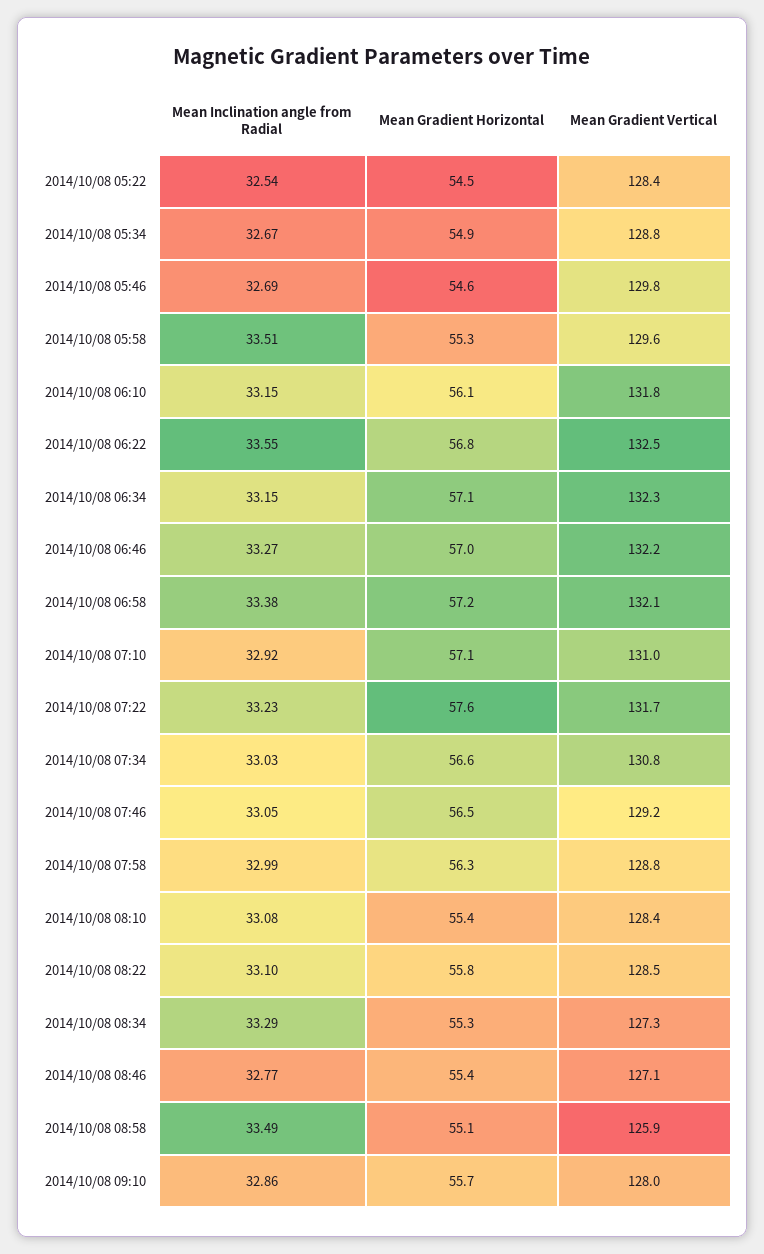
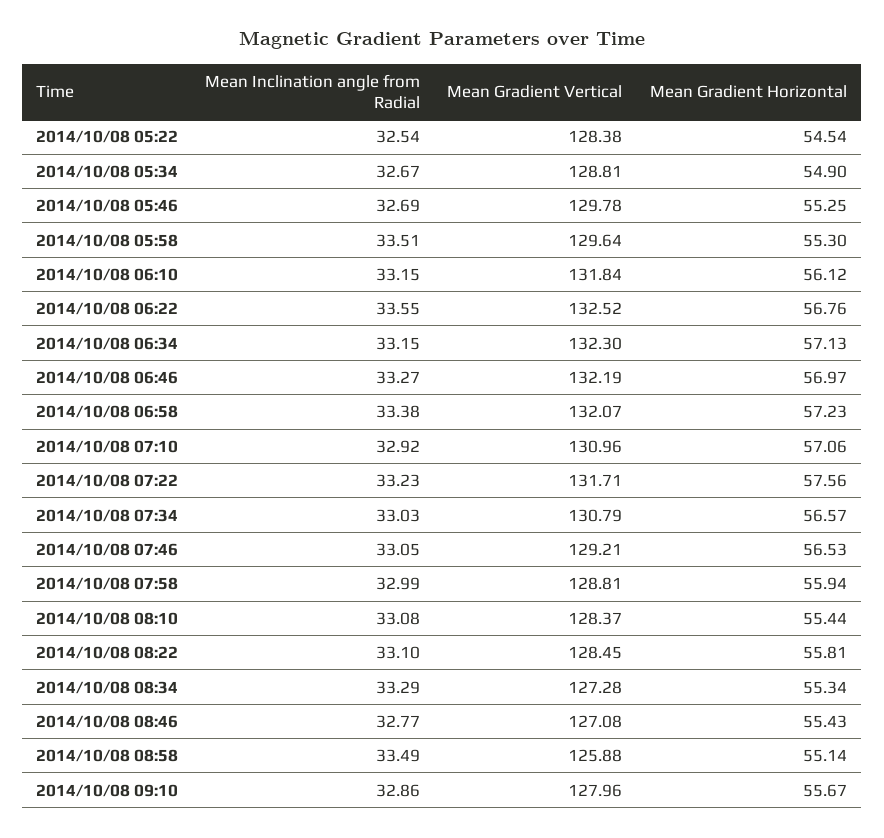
  {
    "Mean Inclination angle from Radial": {
      "2014/10/08 05:22": 32.54,
      "2014/10/08 05:34": 32.67,
      "2014/10/08 05:46": 32.69,
      "2014/10/08 05:58": 33.51,
      "2014/10/08 06:10": 33.15,
      "2014/10/08 06:22": 33.55,
      "2014/10/08 06:34": 33.15,
      "2014/10/08 06:46": 33.27,
      "2014/10/08 06:58": 33.38,
      "2014/10/08 07:10": 32.92,
      "2014/10/08 07:22": 33.23,
      "2014/10/08 07:34": 33.03,
      "2014/10/08 07:46": 33.05,
      "2014/10/08 07:58": 32.99,
      "2014/10/08 08:10": 33.08,
      "2014/10/08 08:22": 33.1,
      "2014/10/08 08:34": 33.29,
      "2014/10/08 08:46": 32.77,
      "2014/10/08 08:58": 33.49,
      "2014/10/08 09:10": 32.86
    },
    "Mean Gradient Horizontal": {
      "2014/10/08 05:22": 54.54,
      "2014/10/08 05:34": 54.9,
-     "2014/10/08 05:46": 54.6,
+     "2014/10/08 05:46": 55.25,
      "2014/10/08 05:58": 55.3,
      "2014/10/08 06:10": 56.12,
      "2014/10/08 06:22": 56.76,
      "2014/10/08 06:34": 57.13,
      "2014/10/08 06:46": 56.97,
      "2014/10/08 06:58": 57.23,
      "2014/10/08 07:10": 57.06,
      "2014/10/08 07:22": 57.56,
      "2014/10/08 07:34": 56.57,
      "2014/10/08 07:46": 56.53,
-     "2014/10/08 07:58": 56.3,
+     "2014/10/08 07:58": 55.94,
      "2014/10/08 08:10": 55.44,
      "2014/10/08 08:22": 55.81,
      "2014/10/08 08:34": 55.34,
      "2014/10/08 08:46": 55.43,
      "2014/10/08 08:58": 55.14,
      "2014/10/08 09:10": 55.67
    },
    "Mean Gradient Vertical": {
      "2014/10/08 05:22": 128.38,
      "2014/10/08 05:34": 128.81,
      "2014/10/08 05:46": 129.78,
      "2014/10/08 05:58": 129.64,
      "2014/10/08 06:10": 131.84,
      "2014/10/08 06:22": 132.52,
      "2014/10/08 06:34": 132.3,
      "2014/10/08 06:46": 132.19,
      "2014/10/08 06:58": 132.07,
      "2014/10/08 07:10": 130.96,
      "2014/10/08 07:22": 131.71,
      "2014/10/08 07:34": 130.79,
      "2014/10/08 07:46": 129.21,
      "2014/10/08 07:58": 128.81,
      "2014/10/08 08:10": 128.37,
      "2014/10/08 08:22": 128.45,
      "2014/10/08 08:34": 127.28,
      "2014/10/08 08:46": 127.08,
      "2014/10/08 08:58": 125.88,
      "2014/10/08 09:10": 127.96
    }
  }

